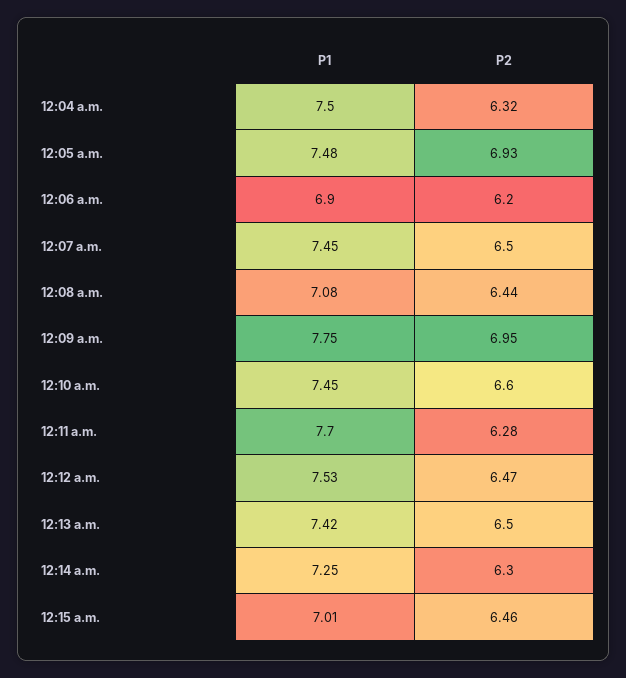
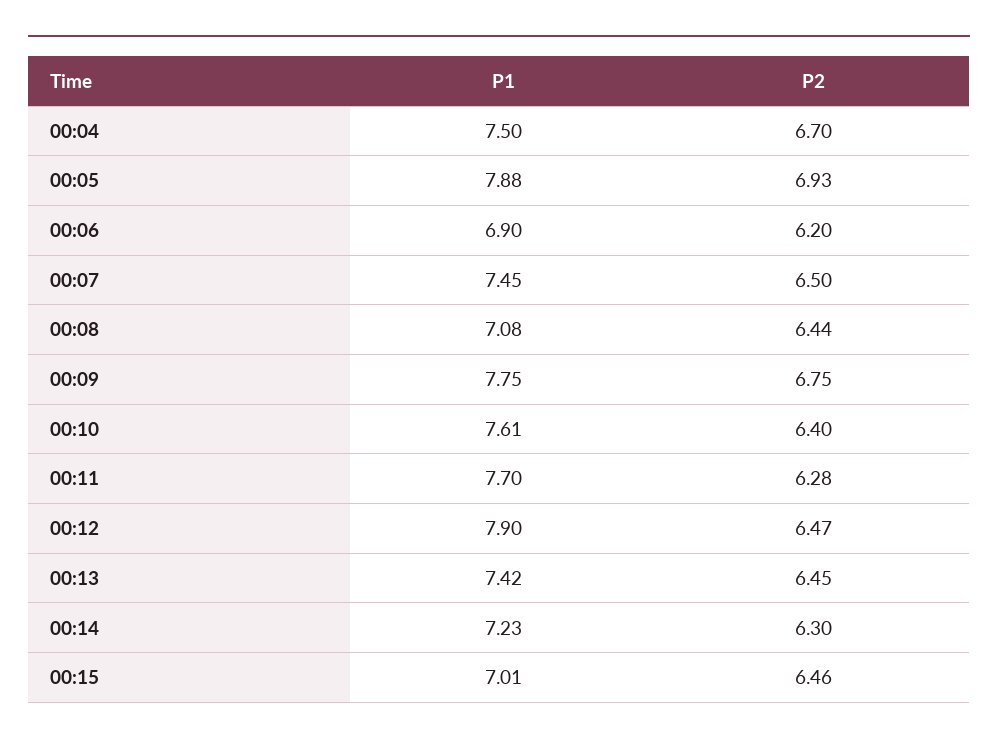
  {
    "P1": {
      "12:04 a.m.": 7.5,
-     "12:05 a.m.": 7.48,
+     "12:05 a.m.": 7.88,
      "12:06 a.m.": 6.9,
      "12:07 a.m.": 7.45,
      "12:08 a.m.": 7.08,
      "12:09 a.m.": 7.75,
-     "12:10 a.m.": 7.45,
+     "12:10 a.m.": 7.61,
      "12:11 a.m.": 7.7,
-     "12:12 a.m.": 7.53,
+     "12:12 a.m.": 7.9,
      "12:13 a.m.": 7.42,
-     "12:14 a.m.": 7.25,
+     "12:14 a.m.": 7.23,
      "12:15 a.m.": 7.01
    },
    "P2": {
-     "12:04 a.m.": 6.32,
+     "12:04 a.m.": 6.7,
      "12:05 a.m.": 6.93,
      "12:06 a.m.": 6.2,
      "12:07 a.m.": 6.5,
      "12:08 a.m.": 6.44,
-     "12:09 a.m.": 6.95,
+     "12:09 a.m.": 6.75,
-     "12:10 a.m.": 6.6,
+     "12:10 a.m.": 6.4,
      "12:11 a.m.": 6.28,
      "12:12 a.m.": 6.47,
-     "12:13 a.m.": 6.5,
+     "12:13 a.m.": 6.45,
      "12:14 a.m.": 6.3,
      "12:15 a.m.": 6.46
    }
  }

